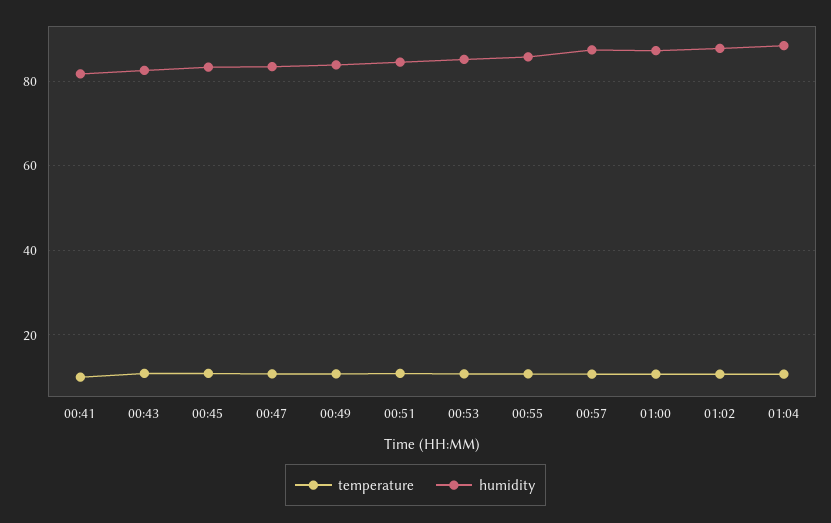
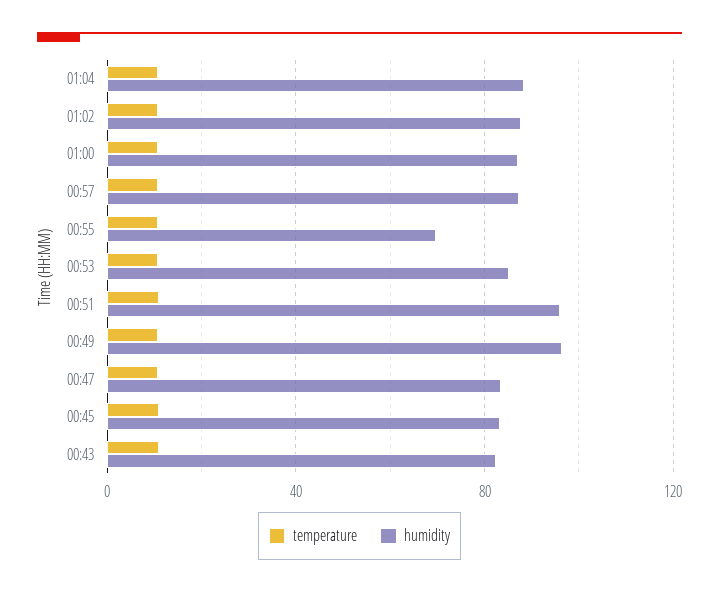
  {
    "temperature": {
-     "00:41": 10,
      "00:43": 10,
      "00:45": 10,
      "00:47": 10,
      "00:49": 10,
      "00:51": 10,
      "00:53": 10,
      "00:55": 10,
      "00:57": 10,
      "01:00": 10,
      "01:02": 10,
      "01:04": 10
    },
    "humidity": {
-     "00:41": 82,
      "00:43": 82,
      "00:45": 84,
      "00:47": 84,
-     "00:49": 84,
+     "00:49": 95,
-     "00:51": 84,
+     "00:51": 95,
      "00:53": 86,
-     "00:55": 86,
+     "00:55": 70,
      "00:57": 88,
      "01:00": 88,
      "01:02": 88,
      "01:04": 88
    }
  }

